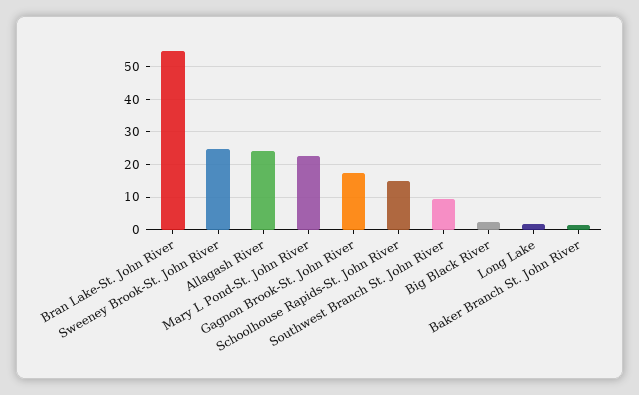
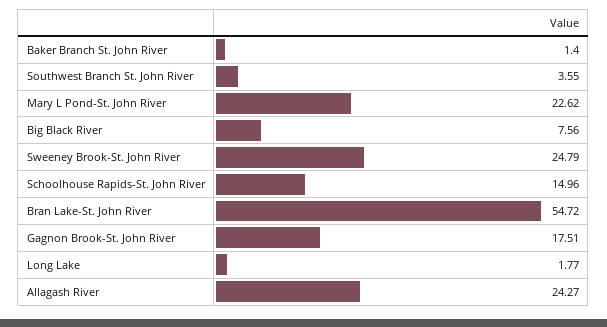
  {
    "Bran Lake-St. John River": 54.72,
    "Sweeney Brook-St. John River": 24.79,
    "Allagash River": 24.27,
    "Mary L Pond-St. John River": 22.62,
    "Gagnon Brook-St. John River": 17.51,
    "Schoolhouse Rapids-St. John River": 14.96,
-   "Southwest Branch St. John River": 10,
+   "Southwest Branch St. John River": 3.55,
-   "Big Black River": 2,
+   "Big Black River": 7.56,
    "Long Lake": 1.77,
    "Baker Branch St. John River": 1.4
  }

